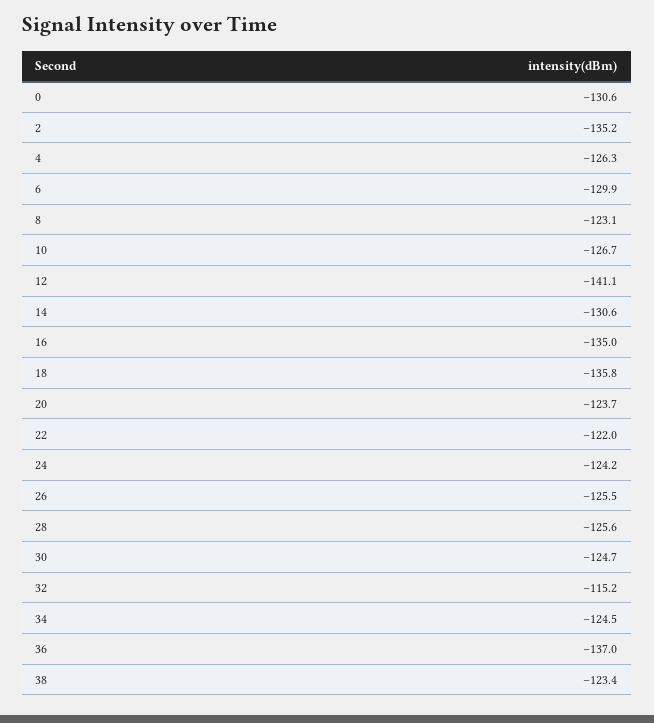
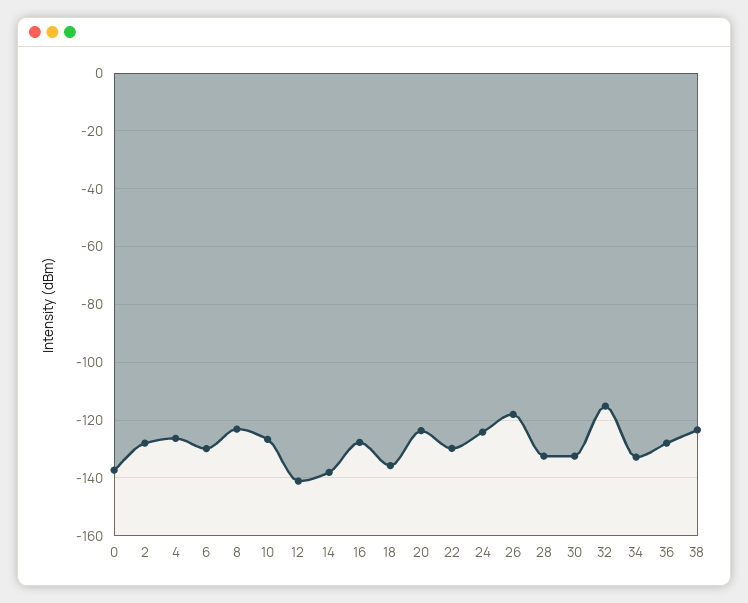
  {
-   "0": -130.6,
+   "0": -137.5,
-   "2": -135.2,
+   "2": -127.5,
    "4": -126.3,
    "6": -129.9,
    "8": -123.1,
    "10": -126.7,
    "12": -141.1,
-   "14": -130.6,
+   "14": -137.5,
-   "16": -135,
+   "16": -127.5,
    "18": -135.8,
    "20": -123.7,
-   "22": -122,
+   "22": -130,
    "24": -124.2,
-   "26": -125.5,
+   "26": -117.5,
-   "28": -125.6,
+   "28": -132.5,
-   "30": -124.7,
+   "30": -132.5,
    "32": -115.2,
-   "34": -124.5,
+   "34": -132.5,
-   "36": -137,
+   "36": -127.5,
    "38": -123.4
  }

